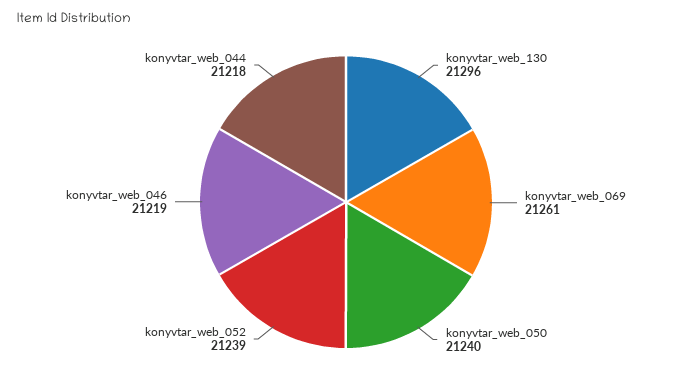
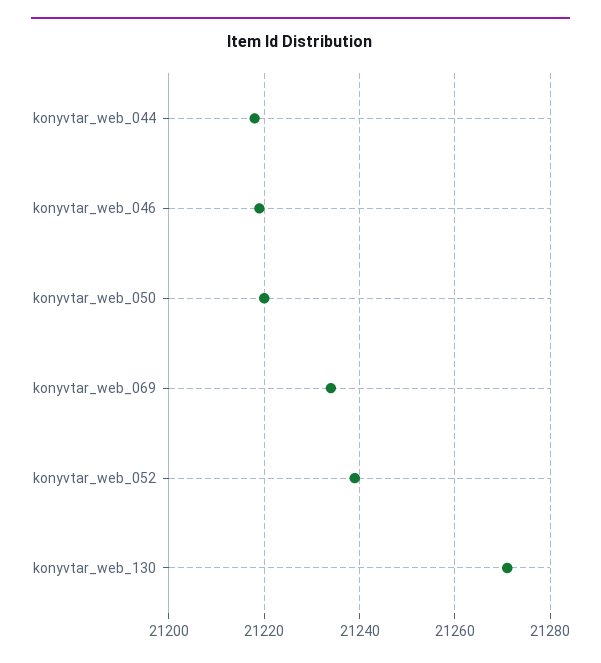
  {
-   "konyvtar_web_130": 21296,
+   "konyvtar_web_130": 21270,
-   "konyvtar_web_069": 21261,
+   "konyvtar_web_069": 21235,
-   "konyvtar_web_050": 21240,
+   "konyvtar_web_050": 21220,
    "konyvtar_web_052": 21239,
    "konyvtar_web_046": 21219,
    "konyvtar_web_044": 21218
  }

